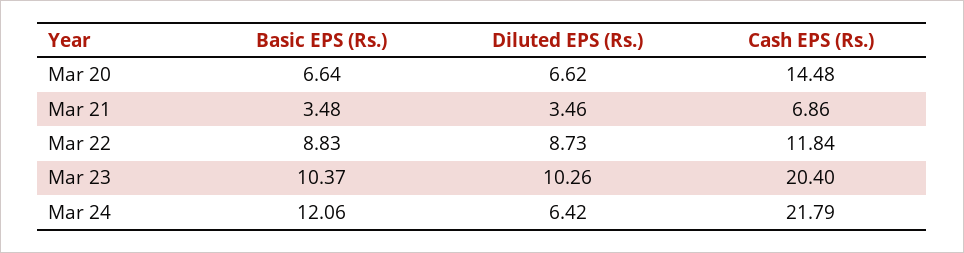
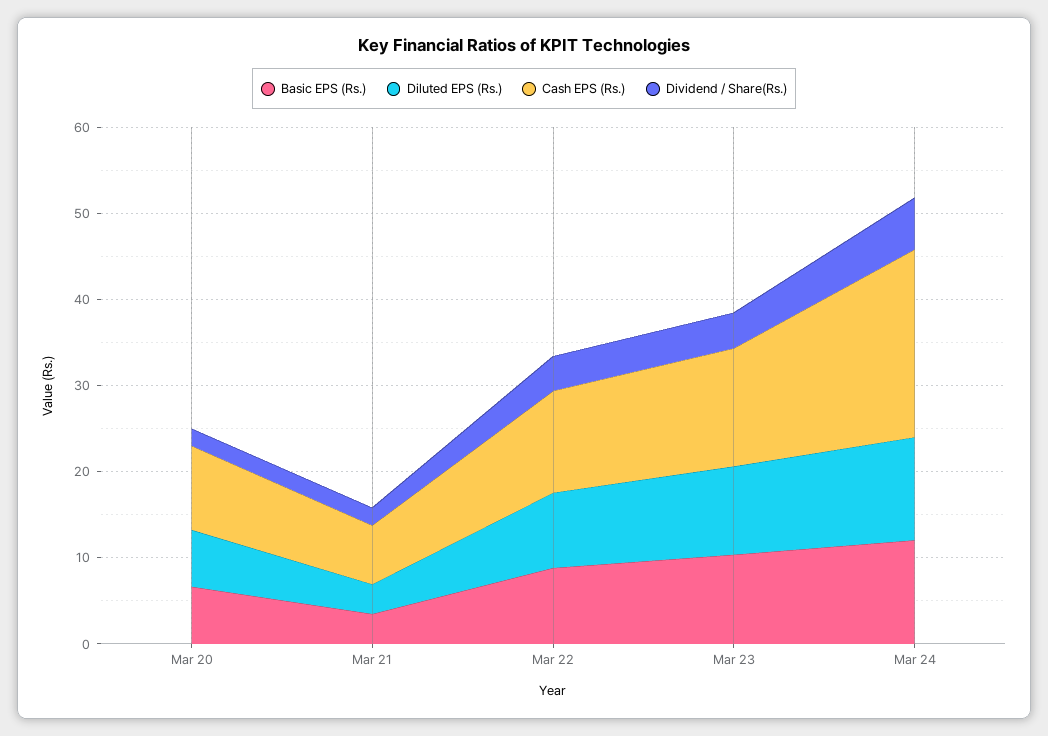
  {
    "Basic EPS (Rs.)": {
      "Mar 20": 6.64,
      "Mar 21": 3.48,
      "Mar 22": 8.83,
      "Mar 23": 10.37,
      "Mar 24": 12.06
    },
    "Diluted EPS (Rs.)": {
      "Mar 20": 6.62,
      "Mar 21": 3.46,
      "Mar 22": 8.73,
      "Mar 23": 10.26,
-     "Mar 24": 6.42
+     "Mar 24": 12
    },
    "Cash EPS (Rs.)": {
-     "Mar 20": 14.48,
+     "Mar 20": 10,
      "Mar 21": 6.86,
      "Mar 22": 11.84,
-     "Mar 23": 20.4,
+     "Mar 23": 14,
      "Mar 24": 21.79
-   }
+   },
+   "Dividend / Share(Rs.)": {
+     "Mar 20": 2,
+     "Mar 21": 2,
+     "Mar 22": 4,
+     "Mar 23": 4,
+     "Mar 24": 6
+   }
  }

